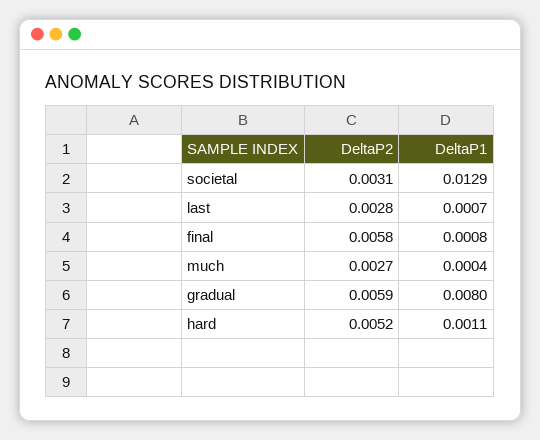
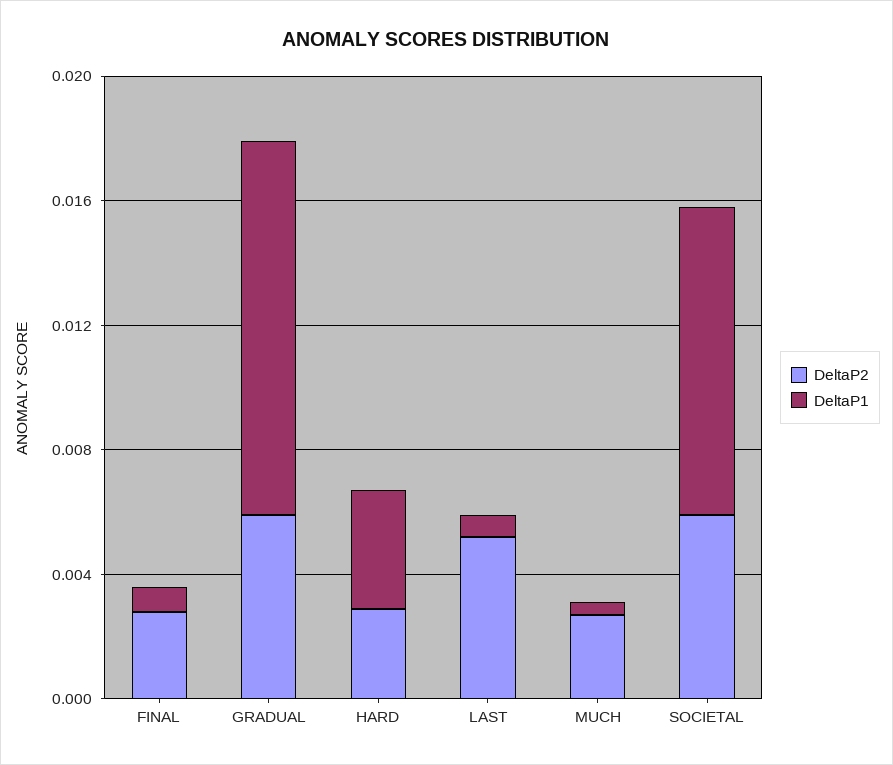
  {
    "DeltaP2": {
-     "societal": 0.0031,
+     "societal": 0.006,
-     "last": 0.0028,
+     "last": 0.005,
-     "final": 0.0058,
+     "final": 0.003,
      "much": 0.0027,
      "gradual": 0.0059,
-     "hard": 0.0052
+     "hard": 0.003
    },
    "DeltaP1": {
-     "societal": 0.0129,
+     "societal": 0.01,
      "last": 0.0007,
      "final": 0.0008,
      "much": 0.0004,
-     "gradual": 0.008,
+     "gradual": 0.012,
-     "hard": 0.0011
+     "hard": 0.004
    }
  }

